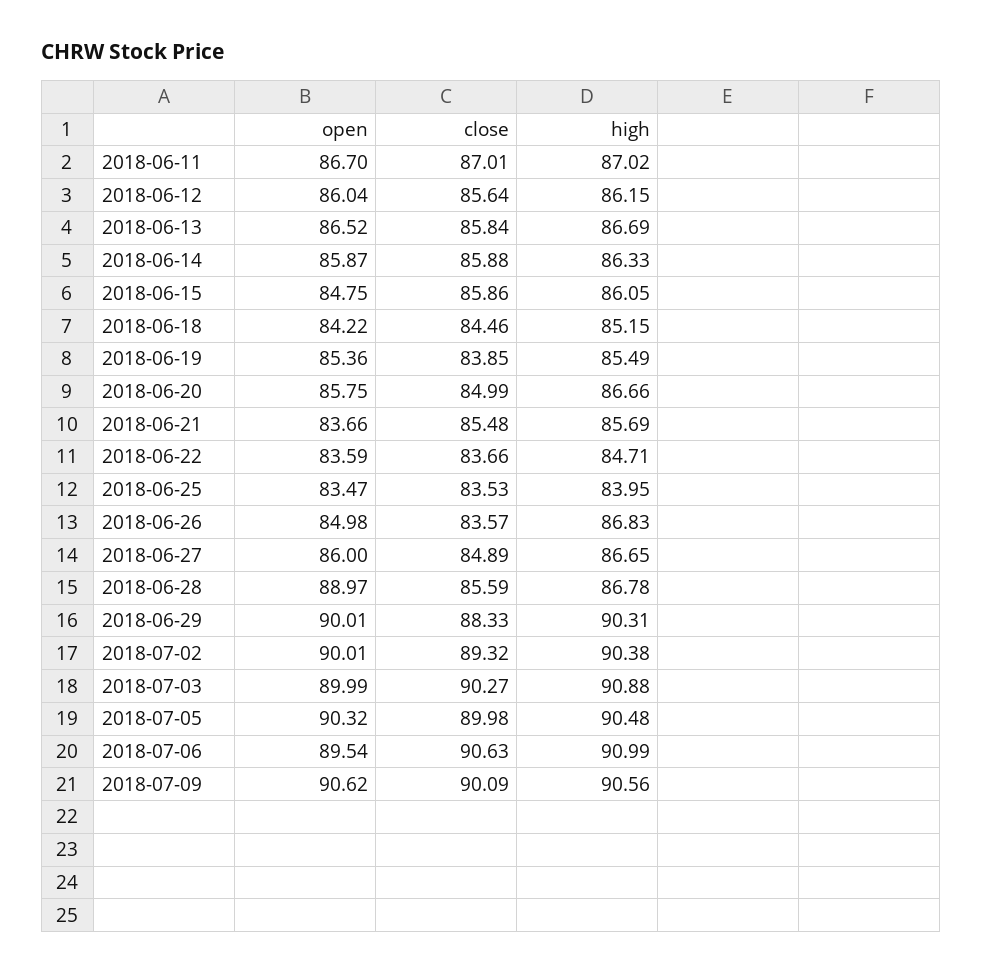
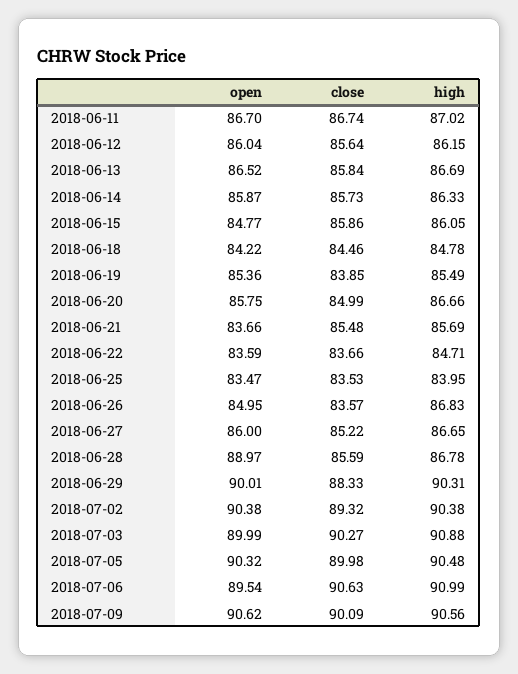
  {
    "open": {
      "2018-06-11": 86.7,
      "2018-06-12": 86.04,
      "2018-06-13": 86.52,
      "2018-06-14": 85.87,
-     "2018-06-15": 84.75,
+     "2018-06-15": 84.77,
      "2018-06-18": 84.22,
      "2018-06-19": 85.36,
      "2018-06-20": 85.75,
      "2018-06-21": 83.66,
      "2018-06-22": 83.59,
      "2018-06-25": 83.47,
-     "2018-06-26": 84.98,
+     "2018-06-26": 84.95,
      "2018-06-27": 86,
      "2018-06-28": 88.97,
      "2018-06-29": 90.01,
-     "2018-07-02": 90.01,
+     "2018-07-02": 90.38,
      "2018-07-03": 89.99,
      "2018-07-05": 90.32,
      "2018-07-06": 89.54,
      "2018-07-09": 90.62
    },
    "close": {
-     "2018-06-11": 87.01,
+     "2018-06-11": 86.74,
      "2018-06-12": 85.64,
      "2018-06-13": 85.84,
-     "2018-06-14": 85.88,
+     "2018-06-14": 85.73,
      "2018-06-15": 85.86,
      "2018-06-18": 84.46,
      "2018-06-19": 83.85,
      "2018-06-20": 84.99,
      "2018-06-21": 85.48,
      "2018-06-22": 83.66,
      "2018-06-25": 83.53,
      "2018-06-26": 83.57,
-     "2018-06-27": 84.89,
+     "2018-06-27": 85.22,
      "2018-06-28": 85.59,
      "2018-06-29": 88.33,
      "2018-07-02": 89.32,
      "2018-07-03": 90.27,
      "2018-07-05": 89.98,
      "2018-07-06": 90.63,
      "2018-07-09": 90.09
    },
    "high": {
      "2018-06-11": 87.02,
      "2018-06-12": 86.15,
      "2018-06-13": 86.69,
      "2018-06-14": 86.33,
      "2018-06-15": 86.05,
-     "2018-06-18": 85.15,
+     "2018-06-18": 84.78,
      "2018-06-19": 85.49,
      "2018-06-20": 86.66,
      "2018-06-21": 85.69,
      "2018-06-22": 84.71,
      "2018-06-25": 83.95,
      "2018-06-26": 86.83,
      "2018-06-27": 86.65,
      "2018-06-28": 86.78,
      "2018-06-29": 90.31,
      "2018-07-02": 90.38,
      "2018-07-03": 90.88,
      "2018-07-05": 90.48,
      "2018-07-06": 90.99,
      "2018-07-09": 90.56
    }
  }

